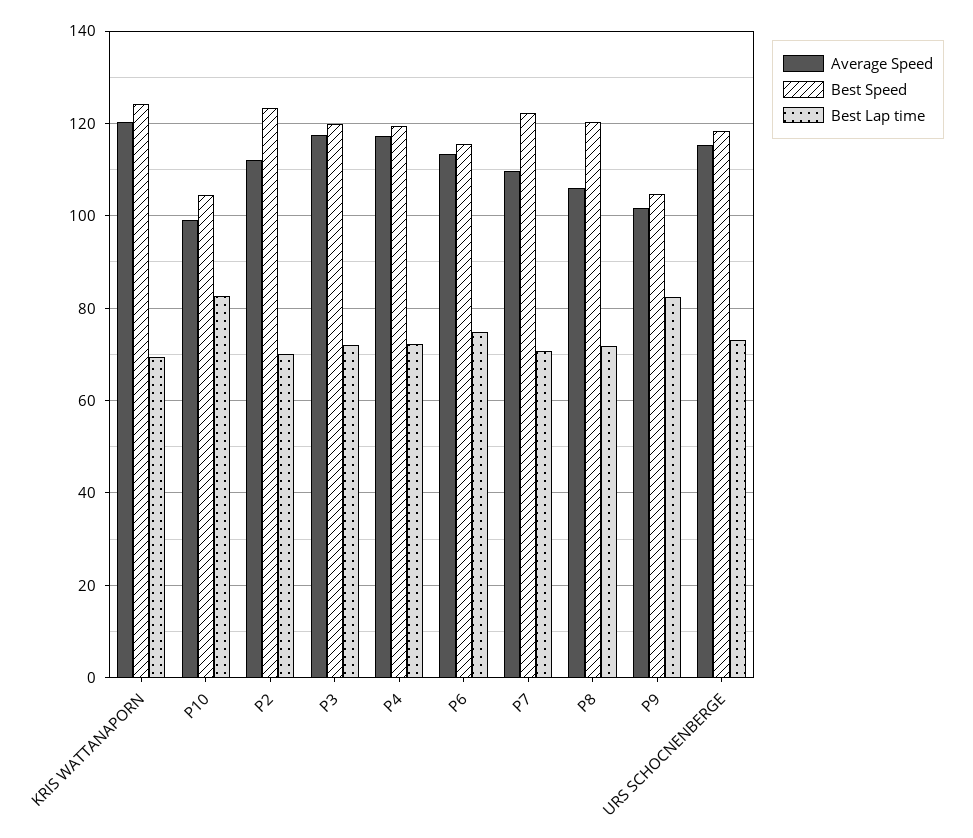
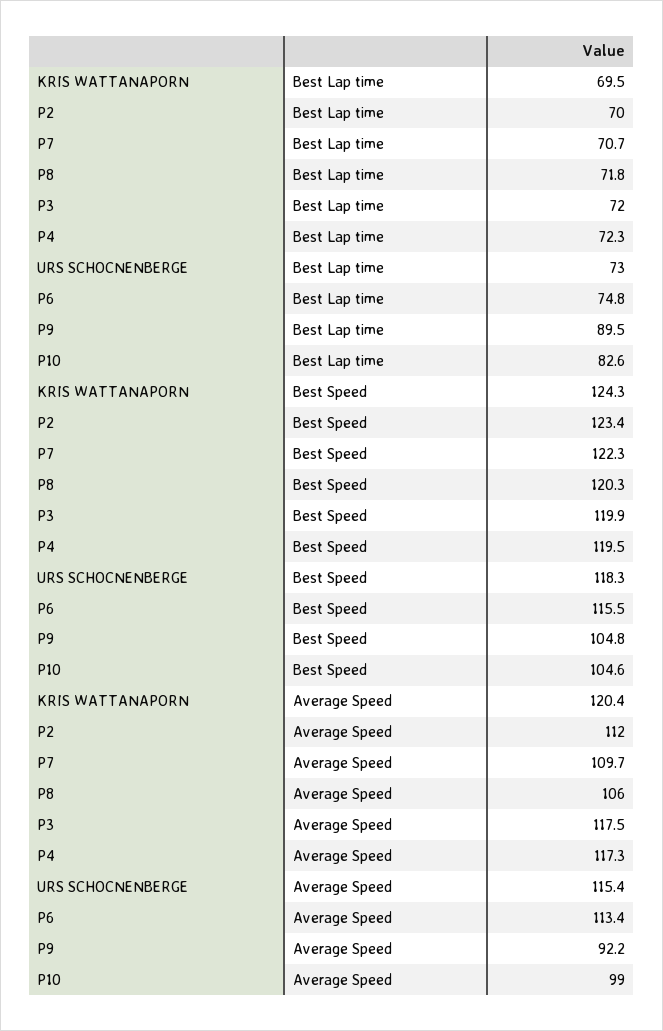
  {
    "Average Speed": {
      "KRIS WATTANAPORN": 120.4,
      "P10": 99,
      "P2": 112,
      "P3": 117.5,
      "P4": 117.3,
      "P6": 113.4,
      "P7": 109.7,
      "P8": 106,
-     "P9": 102,
+     "P9": 92.2,
      "URS SCHOCNENBERGE": 115.4
    },
    "Best Speed": {
      "KRIS WATTANAPORN": 124.3,
      "P10": 104.6,
      "P2": 123.4,
      "P3": 119.9,
      "P4": 119.5,
      "P6": 115.5,
      "P7": 122.3,
      "P8": 120.3,
      "P9": 104.8,
      "URS SCHOCNENBERGE": 118.3
    },
    "Best Lap time": {
      "KRIS WATTANAPORN": 69.5,
      "P10": 82.6,
      "P2": 70,
      "P3": 72,
      "P4": 72.3,
      "P6": 74.8,
      "P7": 70.7,
      "P8": 71.8,
-     "P9": 82,
+     "P9": 89.5,
      "URS SCHOCNENBERGE": 73
    }
  }

